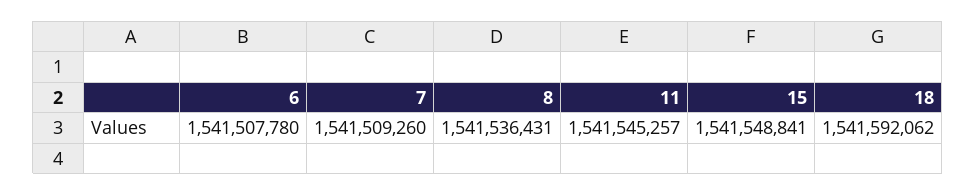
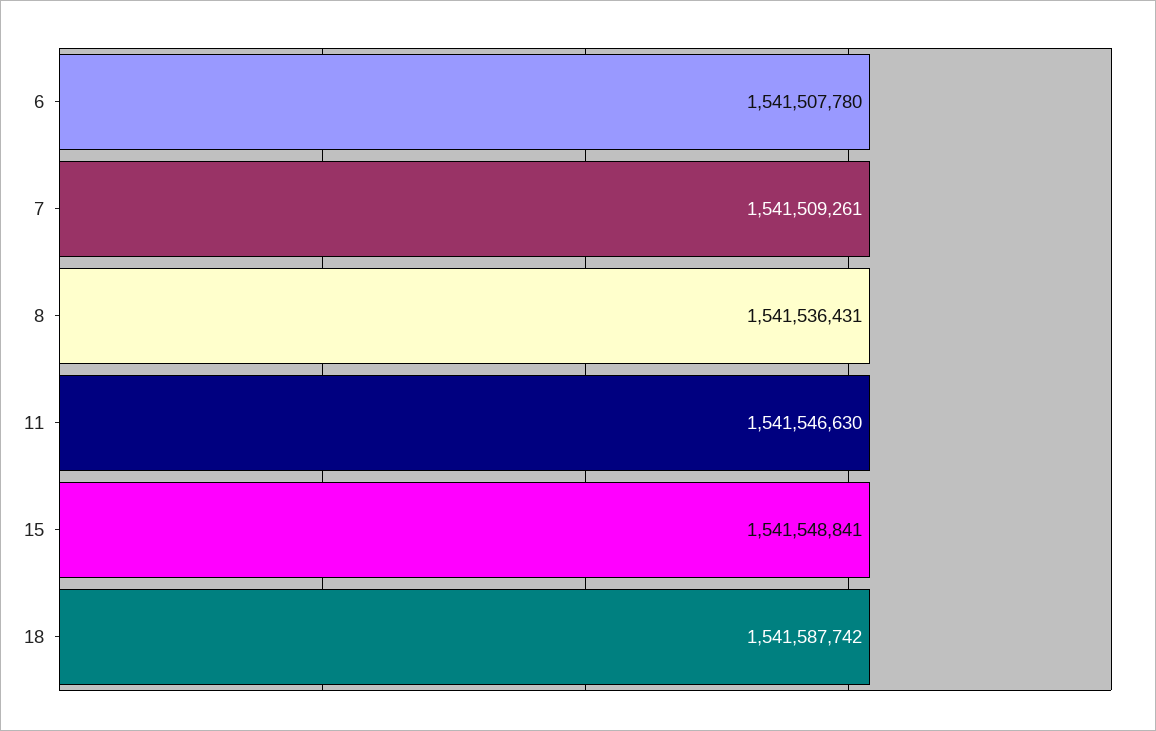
  {
    "6": 1541507780,
-   "7": 1541509260,
+   "7": 1541509261,
    "8": 1541536431,
-   "11": 1541545257,
+   "11": 1541546630,
    "15": 1541548841,
-   "18": 1541592062
+   "18": 1541587742
  }

